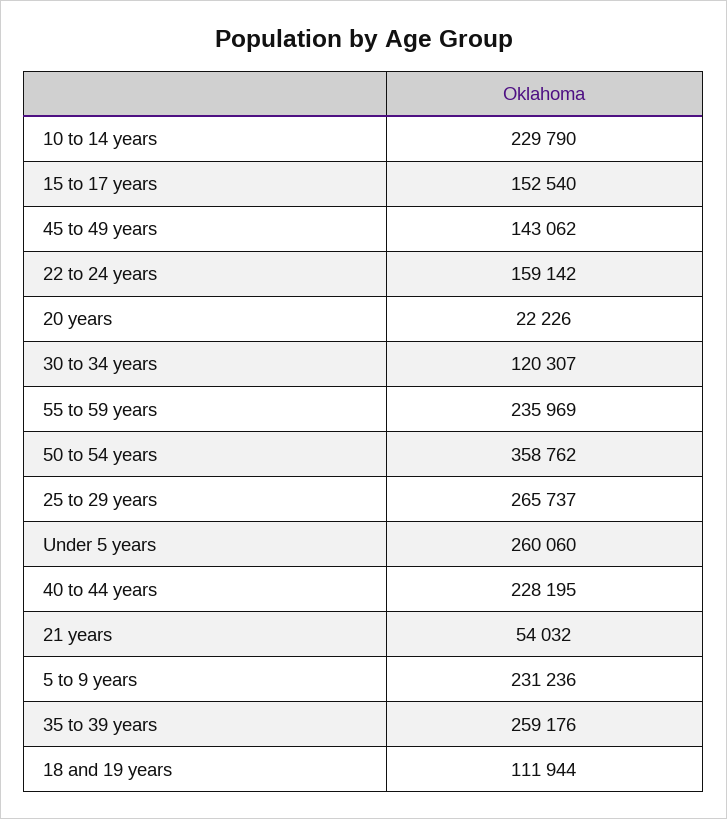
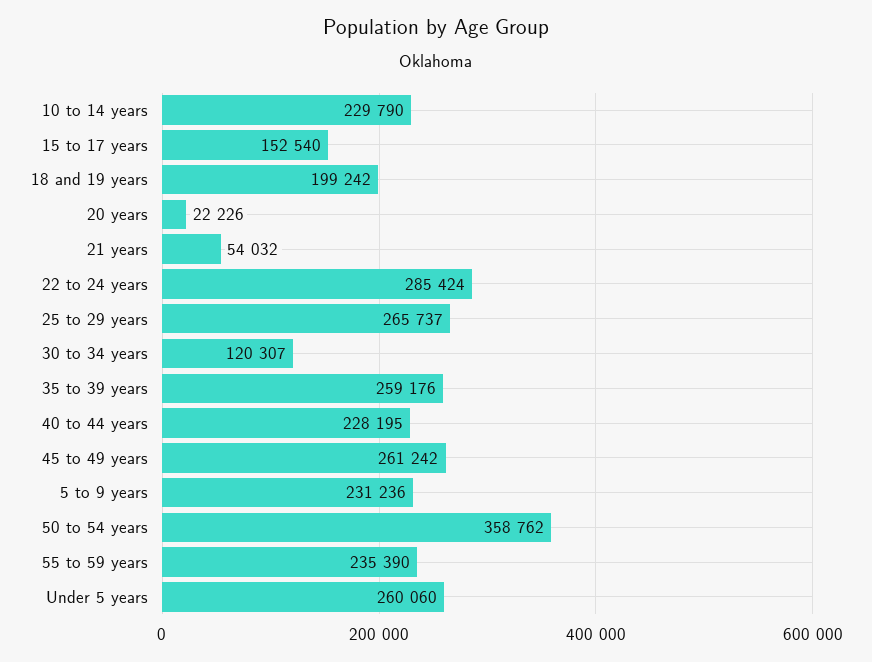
  {
    "10 to 14 years": 229790,
    "15 to 17 years": 152540,
-   "45 to 49 years": 143062,
+   "45 to 49 years": 261242,
-   "22 to 24 years": 159142,
+   "22 to 24 years": 285424,
    "20 years": 22226,
    "30 to 34 years": 120307,
-   "55 to 59 years": 235969,
+   "55 to 59 years": 235390,
    "50 to 54 years": 358762,
    "25 to 29 years": 265737,
    "Under 5 years": 260060,
    "40 to 44 years": 228195,
    "21 years": 54032,
    "5 to 9 years": 231236,
    "35 to 39 years": 259176,
-   "18 and 19 years": 111944
+   "18 and 19 years": 199242
  }

